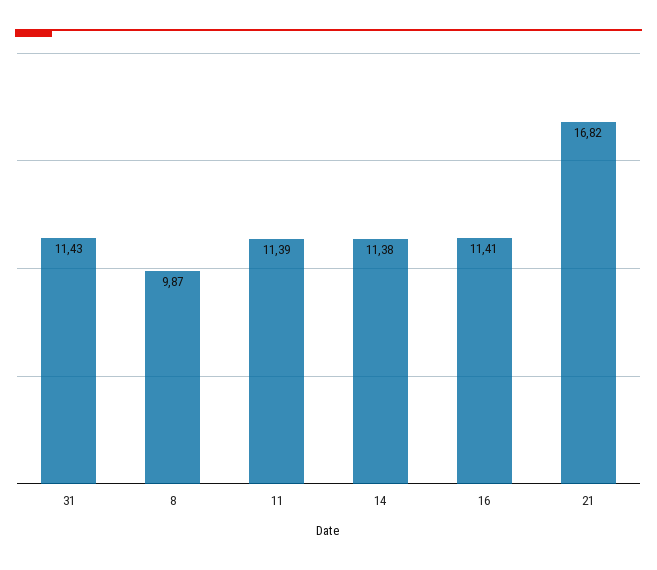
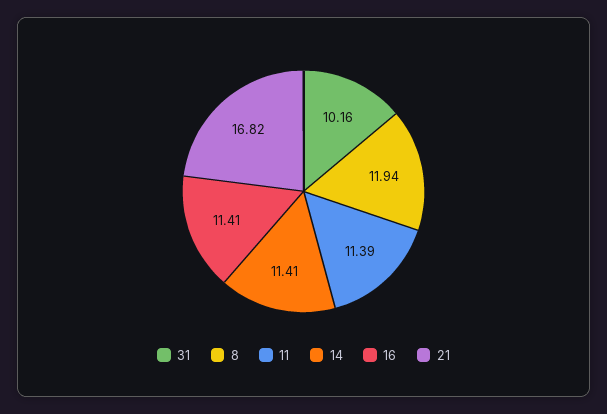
  {
-   "31": 11.43,
+   "31": 10.16,
-   "8": 9.87,
+   "8": 11.94,
    "11": 11.39,
-   "14": 11.38,
+   "14": 11.41,
    "16": 11.41,
    "21": 16.82
  }

